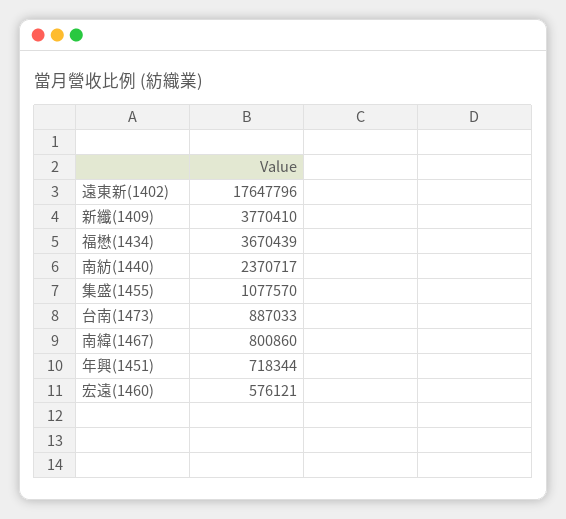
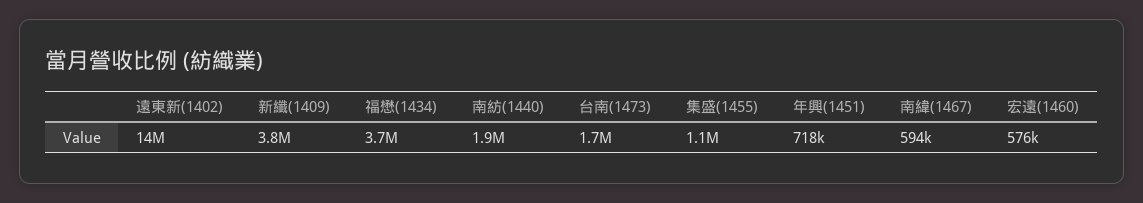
  {
-   "遠東新(1402)": 17647796,
+   "遠東新(1402)": 14000000,
    "新纖(1409)": 3770410,
    "福懋(1434)": 3670439,
-   "南紡(1440)": 2370717,
+   "南紡(1440)": 1900000,
    "集盛(1455)": 1077570,
-   "台南(1473)": 887033,
+   "台南(1473)": 1700000,
-   "南緯(1467)": 800860,
+   "南緯(1467)": 594000,
    "年興(1451)": 718344,
    "宏遠(1460)": 576121
  }

